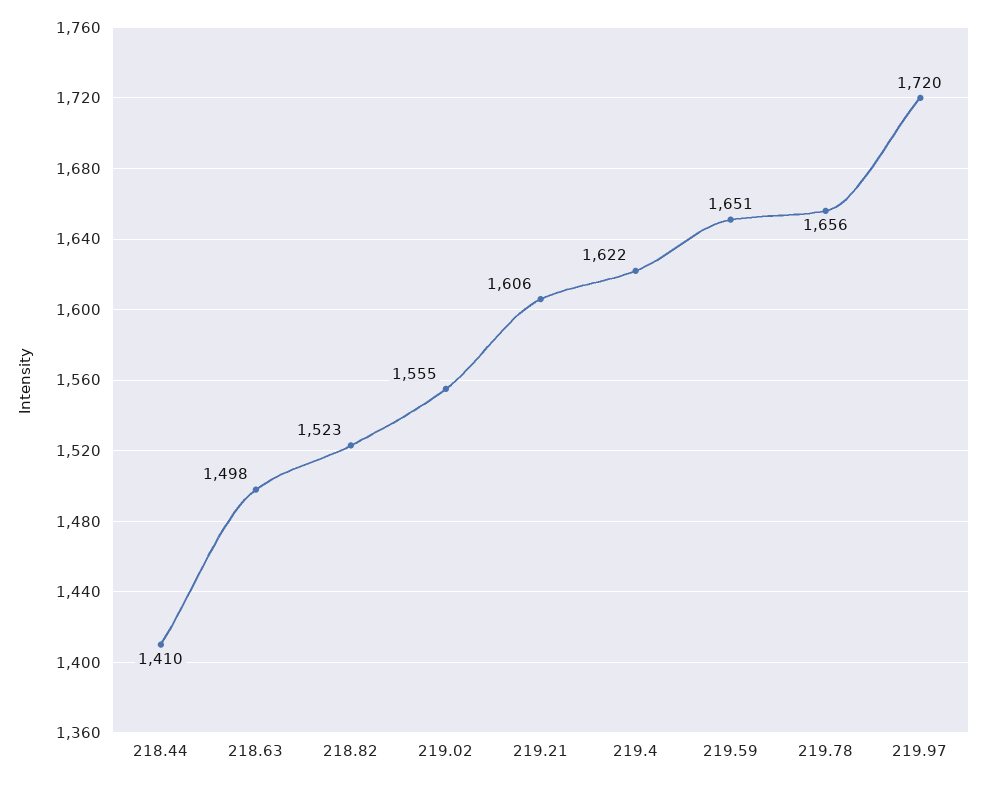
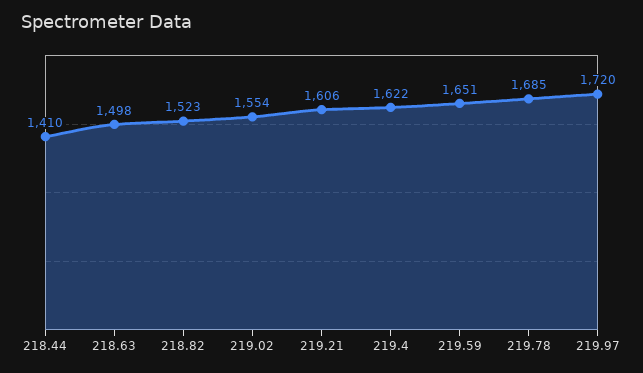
  {
    "218.44": 1410,
    "218.63": 1498,
    "218.82": 1523,
-   "219.02": 1555,
+   "219.02": 1554,
    "219.21": 1606,
    "219.4": 1622,
    "219.59": 1651,
-   "219.78": 1656,
+   "219.78": 1685,
    "219.97": 1720
  }

